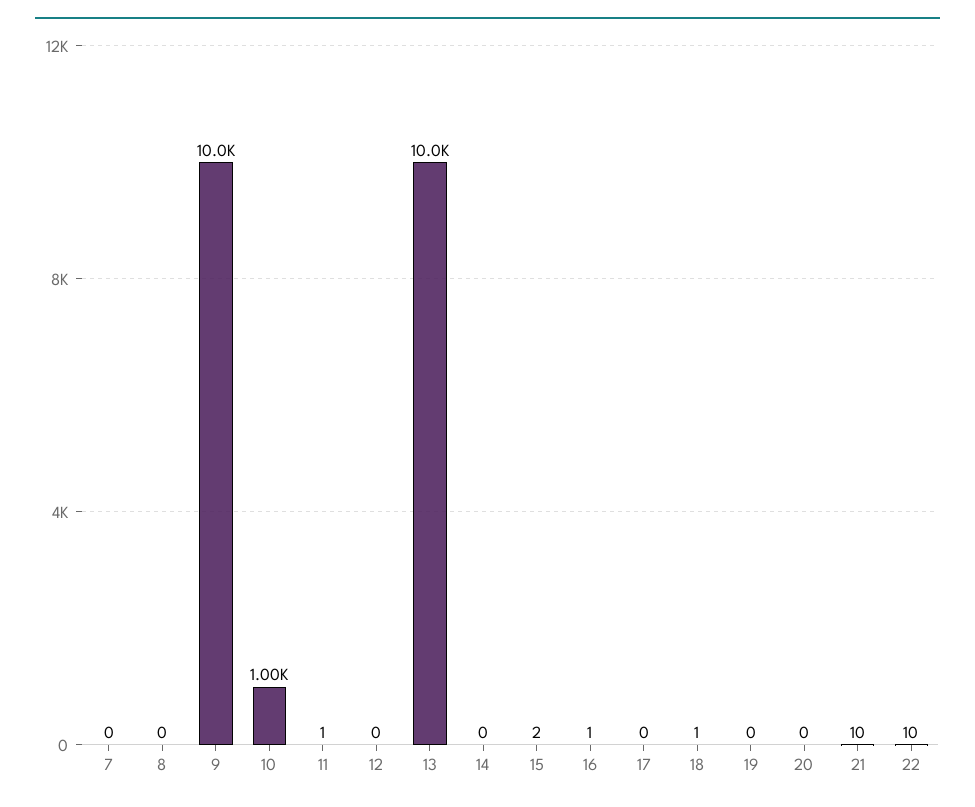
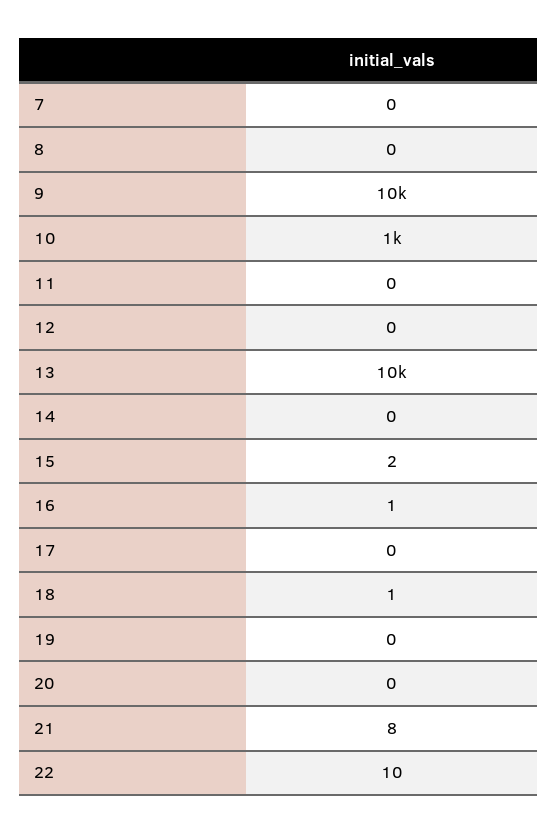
  {
    "7": 0,
    "8": 0,
    "9": 10000,
    "10": 1000,
-   "11": 1,
+   "11": 0,
    "12": 0,
    "13": 10000,
    "14": 0,
    "15": 2,
    "16": 1,
    "17": 0,
    "18": 1,
    "19": 0,
    "20": 0,
-   "21": 10,
+   "21": 8,
    "22": 10
  }

